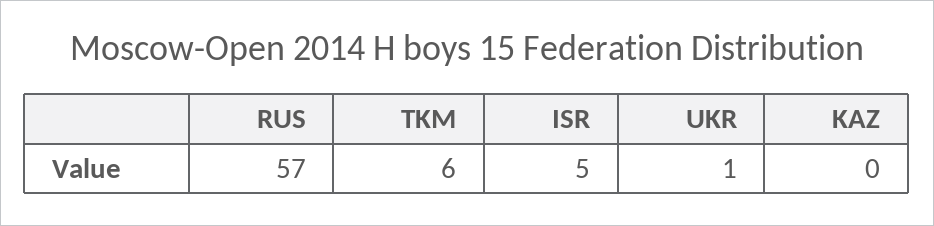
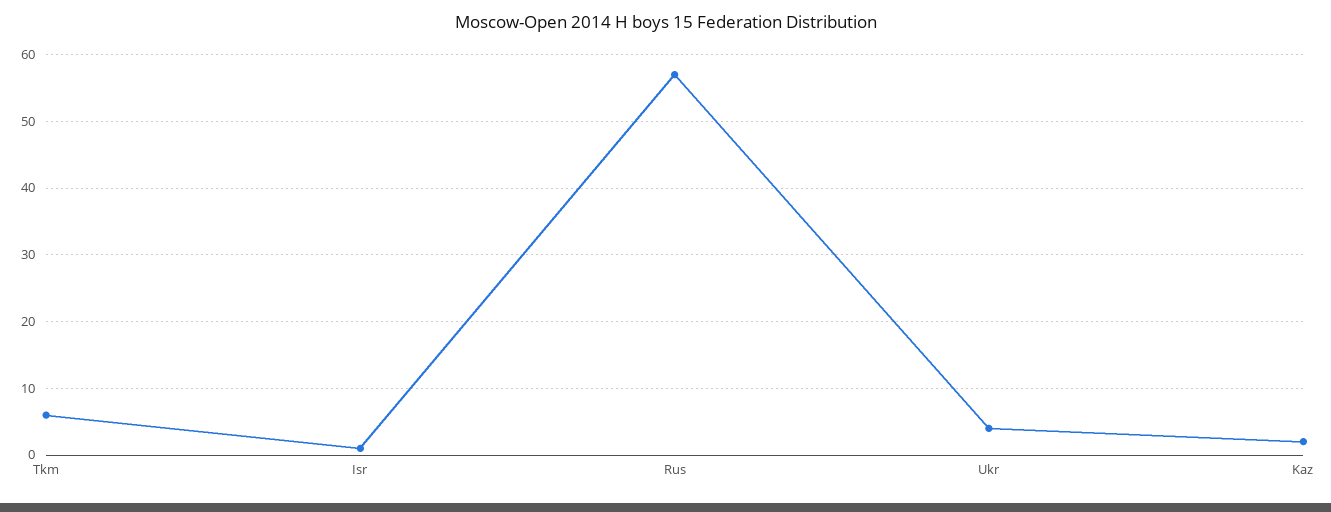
  {
    "RUS": 57,
    "TKM": 6,
-   "ISR": 5,
+   "ISR": 1,
-   "UKR": 1,
+   "UKR": 4,
-   "KAZ": 0
+   "KAZ": 2
  }

